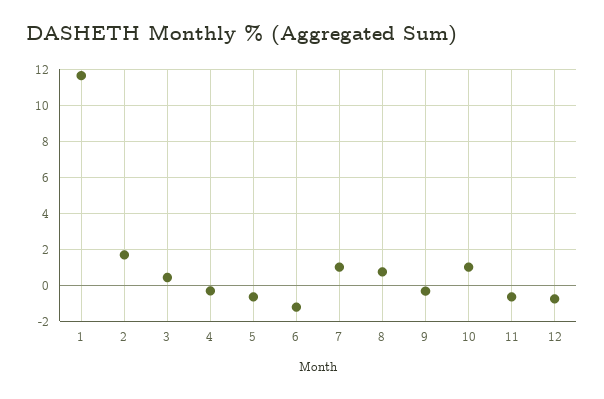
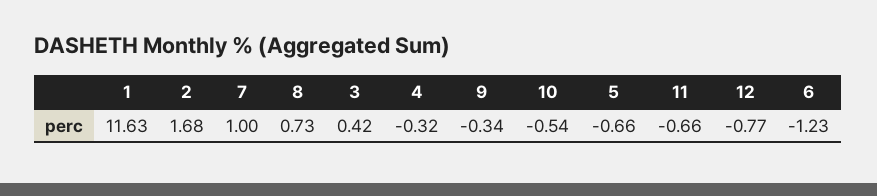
  {
    "1": 11.63,
    "2": 1.68,
    "3": 0.42,
    "4": -0.32,
    "5": -0.66,
    "6": -1.23,
    "7": 1,
    "8": 0.73,
    "9": -0.34,
-   "10": 1,
+   "10": -0.54,
    "11": -0.66,
    "12": -0.77
  }

